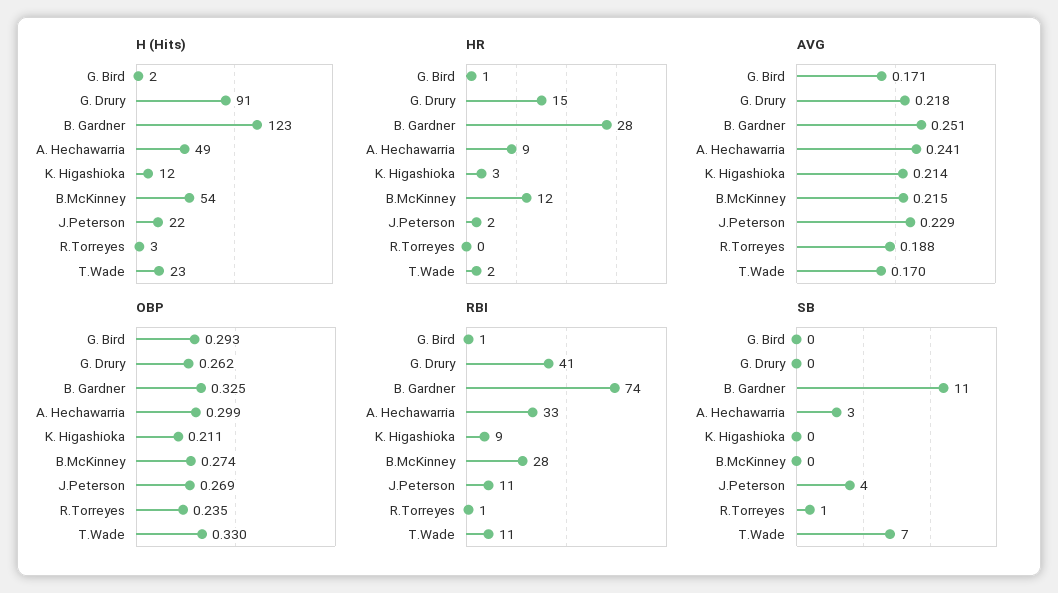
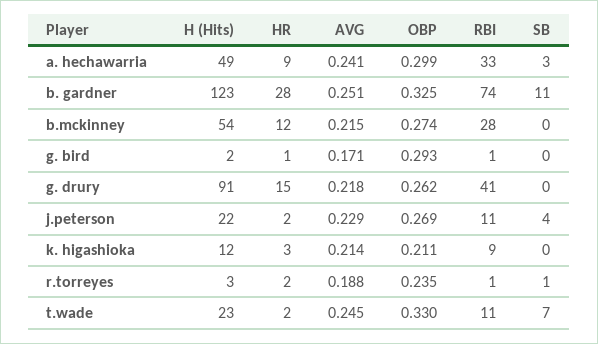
  {
    "H (Hits)": {
      "G. Bird": 2,
      "G. Drury": 91,
      "B. Gardner": 123,
      "A. Hechawarria": 49,
      "K. Higashioka": 12,
      "B.McKinney": 54,
      "J.Peterson": 22,
      "R.Torreyes": 3,
      "T.Wade": 23
    },
    "HR": {
      "G. Bird": 1,
      "G. Drury": 15,
      "B. Gardner": 28,
      "A. Hechawarria": 9,
      "K. Higashioka": 3,
      "B.McKinney": 12,
      "J.Peterson": 2,
-     "R.Torreyes": 0,
+     "R.Torreyes": 2,
      "T.Wade": 2
    },
    "AVG": {
      "G. Bird": 0.171,
      "G. Drury": 0.218,
      "B. Gardner": 0.251,
      "A. Hechawarria": 0.241,
      "K. Higashioka": 0.214,
      "B.McKinney": 0.215,
      "J.Peterson": 0.229,
      "R.Torreyes": 0.188,
-     "T.Wade": 0.17
+     "T.Wade": 0.245
    },
    "OBP": {
      "G. Bird": 0.293,
      "G. Drury": 0.262,
      "B. Gardner": 0.325,
      "A. Hechawarria": 0.299,
      "K. Higashioka": 0.211,
      "B.McKinney": 0.274,
      "J.Peterson": 0.269,
      "R.Torreyes": 0.235,
      "T.Wade": 0.33
    },
    "RBI": {
      "G. Bird": 1,
      "G. Drury": 41,
      "B. Gardner": 74,
      "A. Hechawarria": 33,
      "K. Higashioka": 9,
      "B.McKinney": 28,
      "J.Peterson": 11,
      "R.Torreyes": 1,
      "T.Wade": 11
    },
    "SB": {
      "G. Bird": 0,
      "G. Drury": 0,
      "B. Gardner": 11,
      "A. Hechawarria": 3,
      "K. Higashioka": 0,
      "B.McKinney": 0,
      "J.Peterson": 4,
      "R.Torreyes": 1,
      "T.Wade": 7
    }
  }

